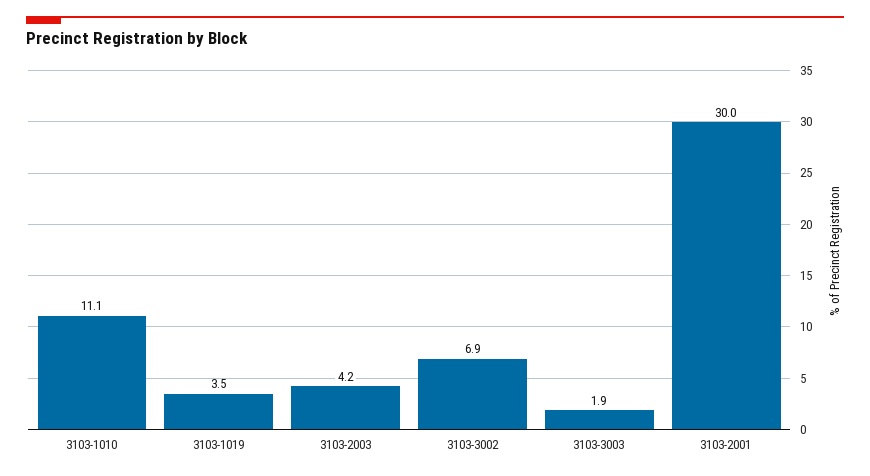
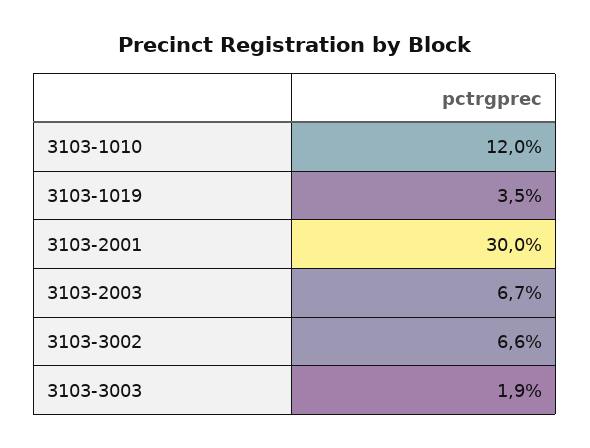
  {
-   "3103-1010": 11.1,
+   "3103-1010": 12,
    "3103-1019": 3.5,
-   "3103-2003": 4.2,
+   "3103-2003": 6.7,
-   "3103-3002": 6.9,
+   "3103-3002": 6.6,
    "3103-3003": 1.9,
    "3103-2001": 30
  }

